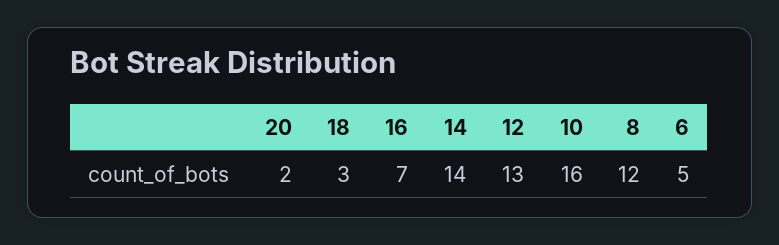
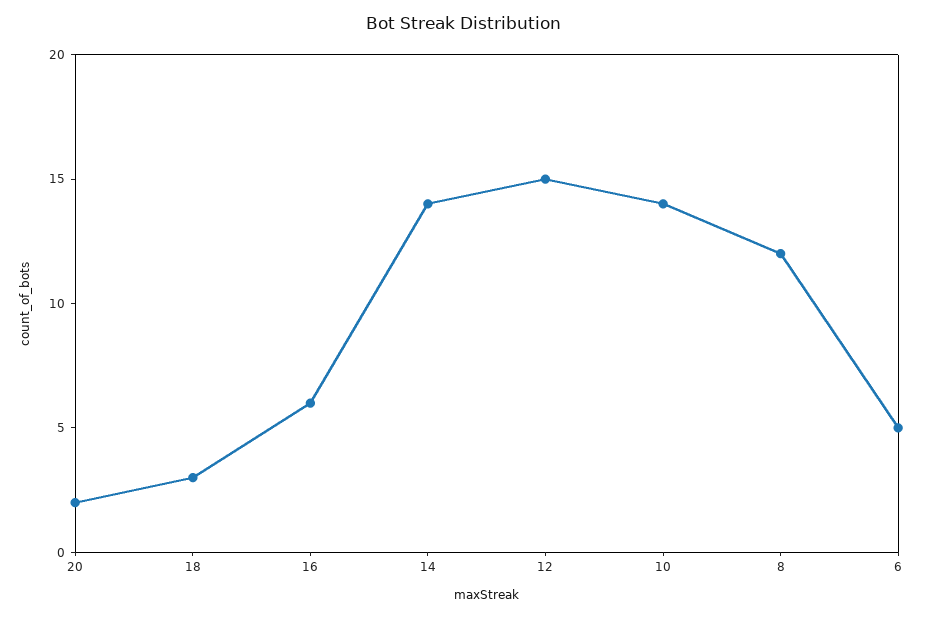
  {
    "20": 2,
    "18": 3,
-   "16": 7,
+   "16": 6,
    "14": 14,
-   "12": 13,
+   "12": 15,
-   "10": 16,
+   "10": 14,
    "8": 12,
    "6": 5
  }

